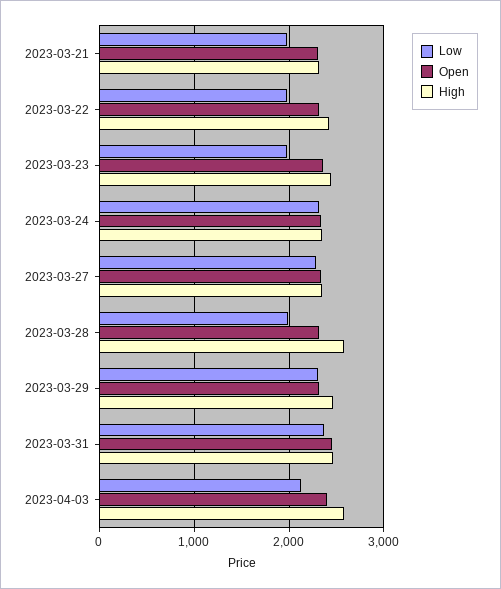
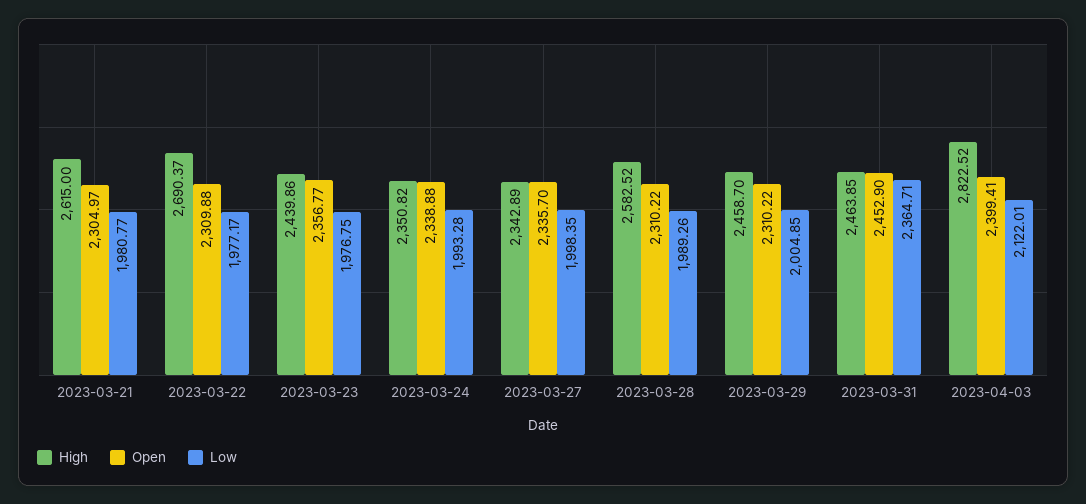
  {
    "Low": {
      "2023-03-21": 1980.77,
      "2023-03-22": 1977.17,
      "2023-03-23": 1976.75,
-     "2023-03-24": 2300,
+     "2023-03-24": 1993.28,
-     "2023-03-27": 2300,
+     "2023-03-27": 1998.35,
      "2023-03-28": 1989.26,
-     "2023-03-29": 2300,
+     "2023-03-29": 2004.85,
      "2023-03-31": 2364.71,
      "2023-04-03": 2122.01
    },
    "Open": {
      "2023-03-21": 2304.97,
      "2023-03-22": 2309.88,
      "2023-03-23": 2356.77,
      "2023-03-24": 2338.88,
      "2023-03-27": 2335.7,
      "2023-03-28": 2310.22,
      "2023-03-29": 2310.22,
      "2023-03-31": 2452.9,
      "2023-04-03": 2399.41
    },
    "High": {
-     "2023-03-21": 2300,
+     "2023-03-21": 2615,
-     "2023-03-22": 2400,
+     "2023-03-22": 2690.37,
      "2023-03-23": 2439.86,
      "2023-03-24": 2350.82,
      "2023-03-27": 2342.89,
      "2023-03-28": 2582.52,
      "2023-03-29": 2458.7,
      "2023-03-31": 2463.85,
-     "2023-04-03": 2600
+     "2023-04-03": 2822.52
    }
  }

